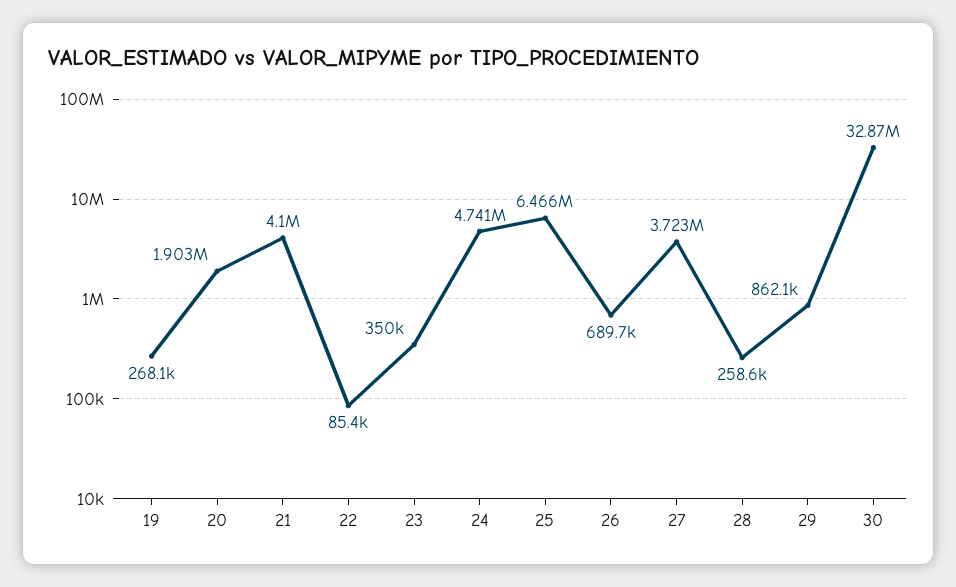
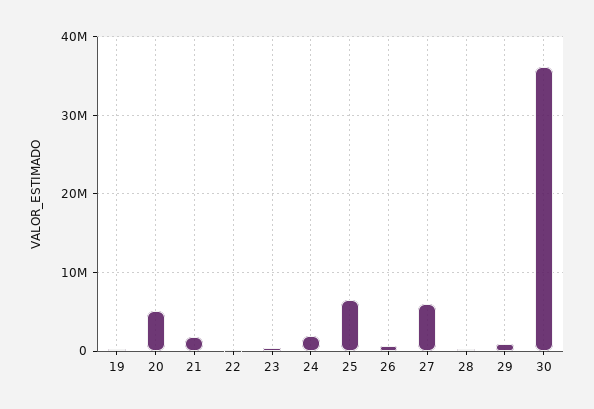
  {
    "19": 268100,
-   "20": 1903000,
+   "20": 5000000,
-   "21": 4100000,
+   "21": 2000000,
    "22": 85400,
    "23": 350000,
-   "24": 4741000,
+   "24": 2000000,
    "25": 6466000,
    "26": 689700,
-   "27": 3723000,
+   "27": 6000000,
    "28": 258600,
    "29": 862100,
-   "30": 32870000
+   "30": 36000000
  }

